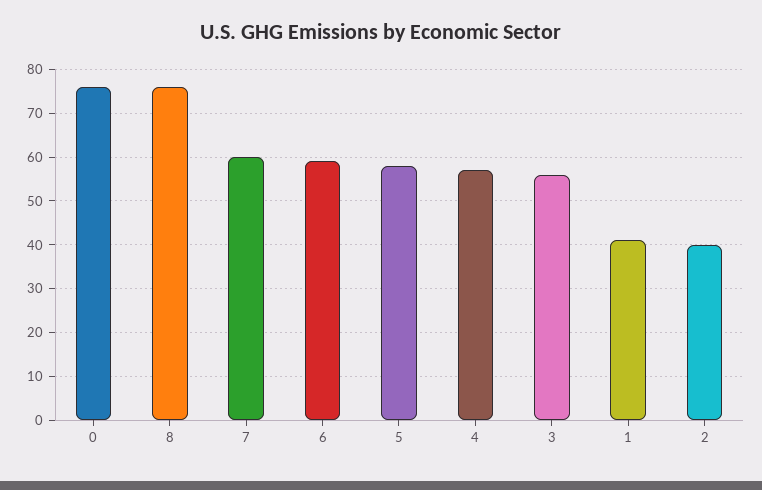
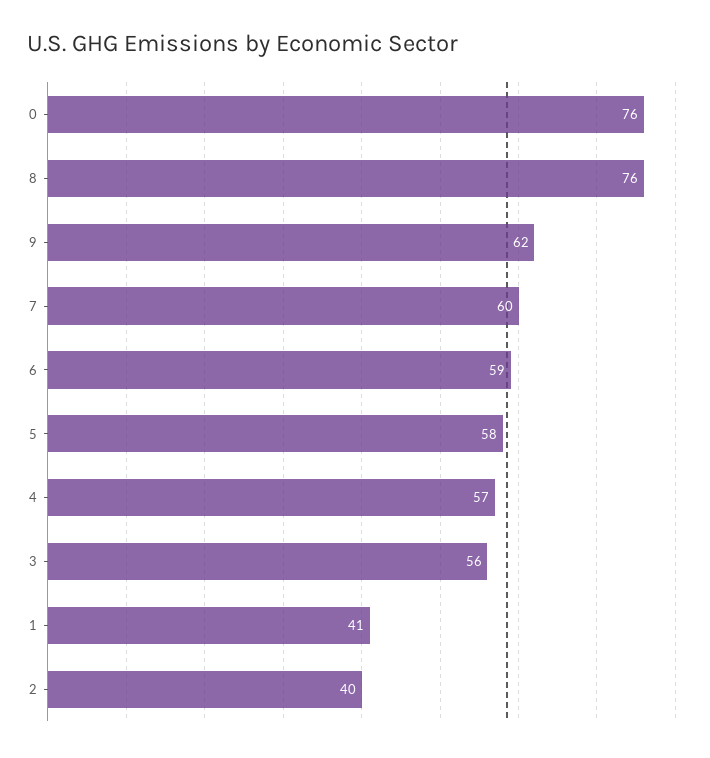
  {
    "0": 76,
    "8": 76,
    "7": 60,
    "6": 59,
    "5": 58,
    "4": 57,
    "3": 56,
    "1": 41,
-   "2": 40
+   "2": 40,
+   "9": 62
  }

